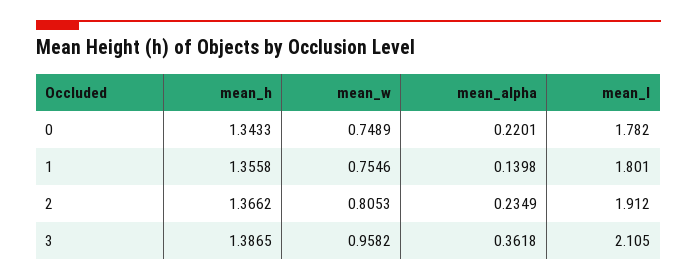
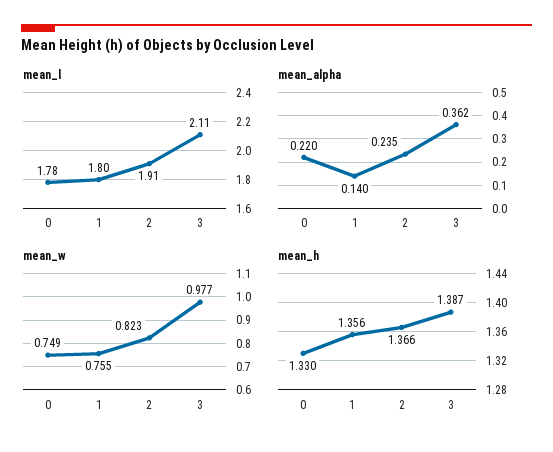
  {
    "mean_h": {
-     "0": 1.3433,
+     "0": 1.33,
      "1": 1.3558,
      "2": 1.3662,
      "3": 1.3865
    },
    "mean_w": {
      "0": 0.7489,
      "1": 0.7546,
-     "2": 0.8053,
+     "2": 0.823,
-     "3": 0.9582
+     "3": 0.977
    },
    "mean_alpha": {
      "0": 0.2201,
      "1": 0.1398,
      "2": 0.2349,
      "3": 0.3618
    },
    "mean_l": {
      "0": 1.782,
      "1": 1.801,
      "2": 1.912,
      "3": 2.105
    }
  }

